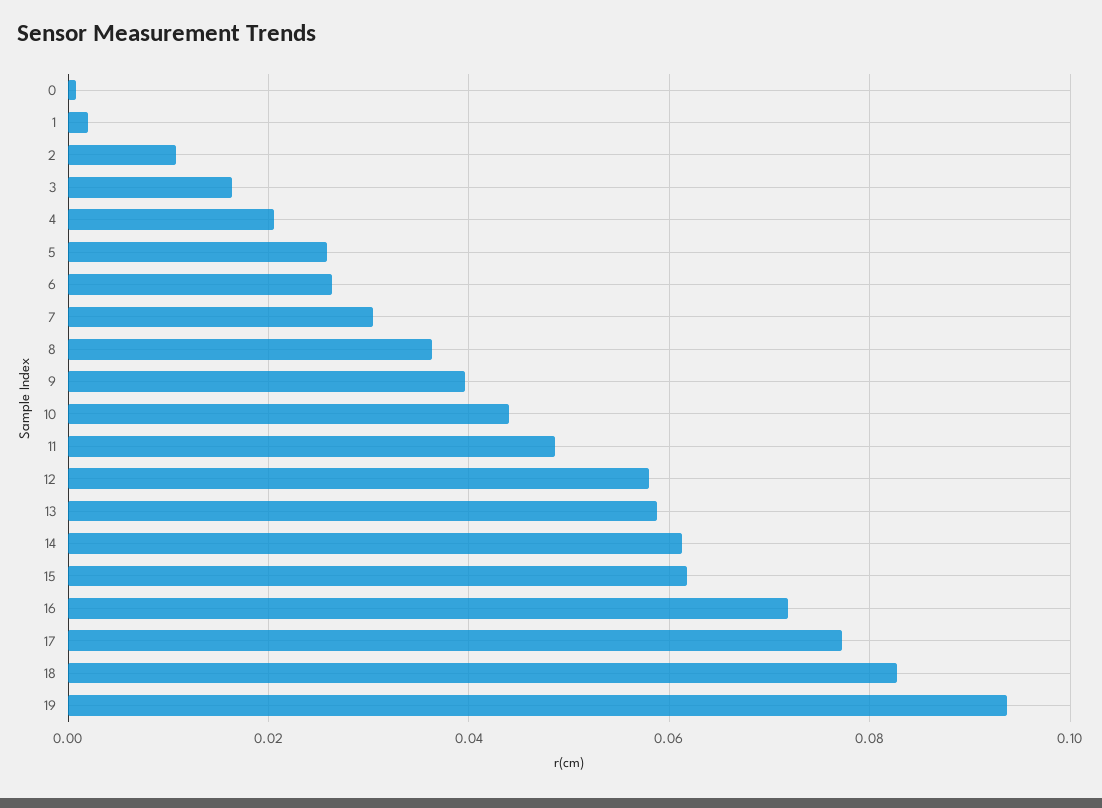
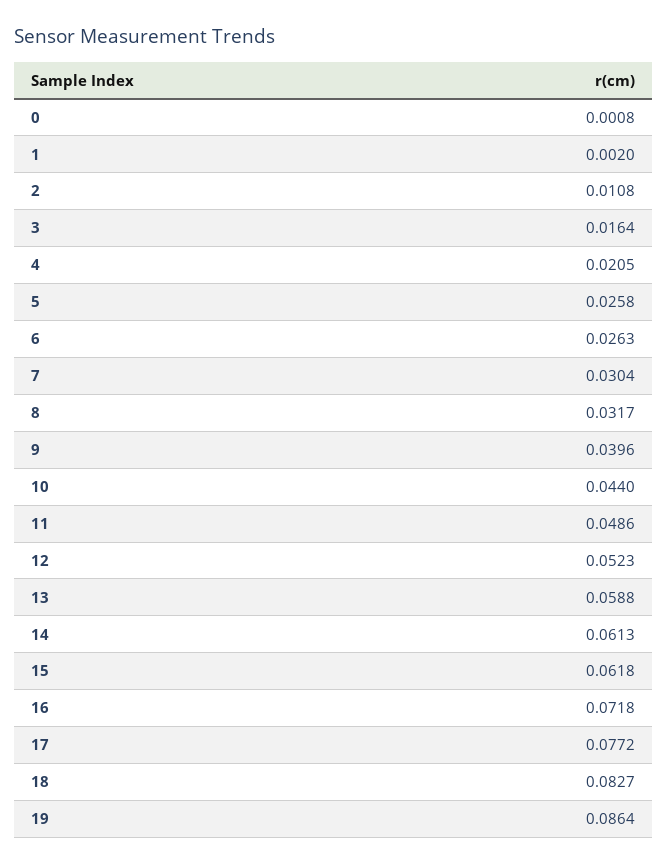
  {
    "0": 0.0008,
    "1": 0.002,
    "2": 0.0108,
    "3": 0.0164,
    "4": 0.0205,
    "5": 0.0258,
    "6": 0.0263,
    "7": 0.0304,
-   "8": 0.036,
+   "8": 0.0317,
    "9": 0.0396,
    "10": 0.044,
    "11": 0.0486,
-   "12": 0.058,
+   "12": 0.0523,
    "13": 0.0588,
    "14": 0.0613,
    "15": 0.0618,
    "16": 0.0718,
    "17": 0.0772,
    "18": 0.0827,
-   "19": 0.094
+   "19": 0.0864
  }

